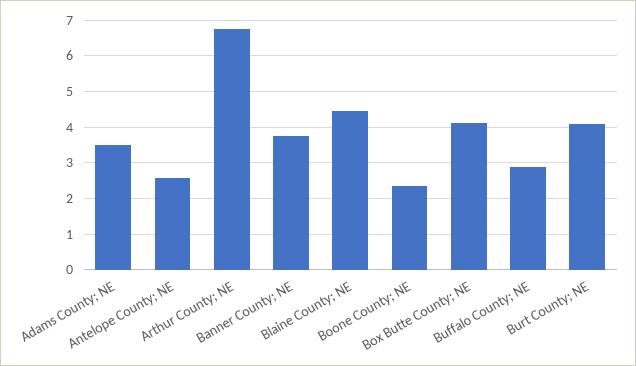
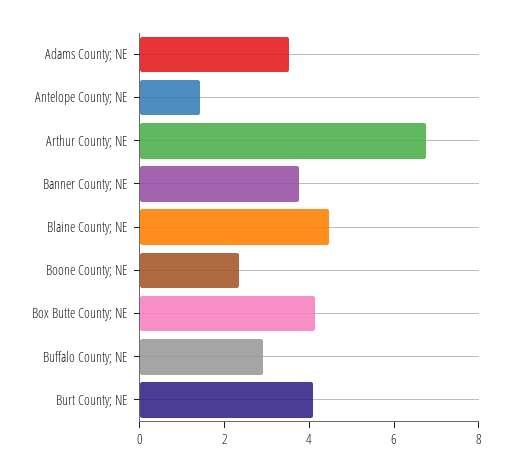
  {
    "Adams County; NE": 3.6,
-   "Antelope County; NE": 2.6,
+   "Antelope County; NE": 1.5,
    "Arthur County; NE": 6.8,
    "Banner County; NE": 3.8,
    "Blaine County; NE": 4.4,
    "Boone County; NE": 2.4,
    "Box Butte County; NE": 4.2,
    "Buffalo County; NE": 2.8,
    "Burt County; NE": 4
  }

